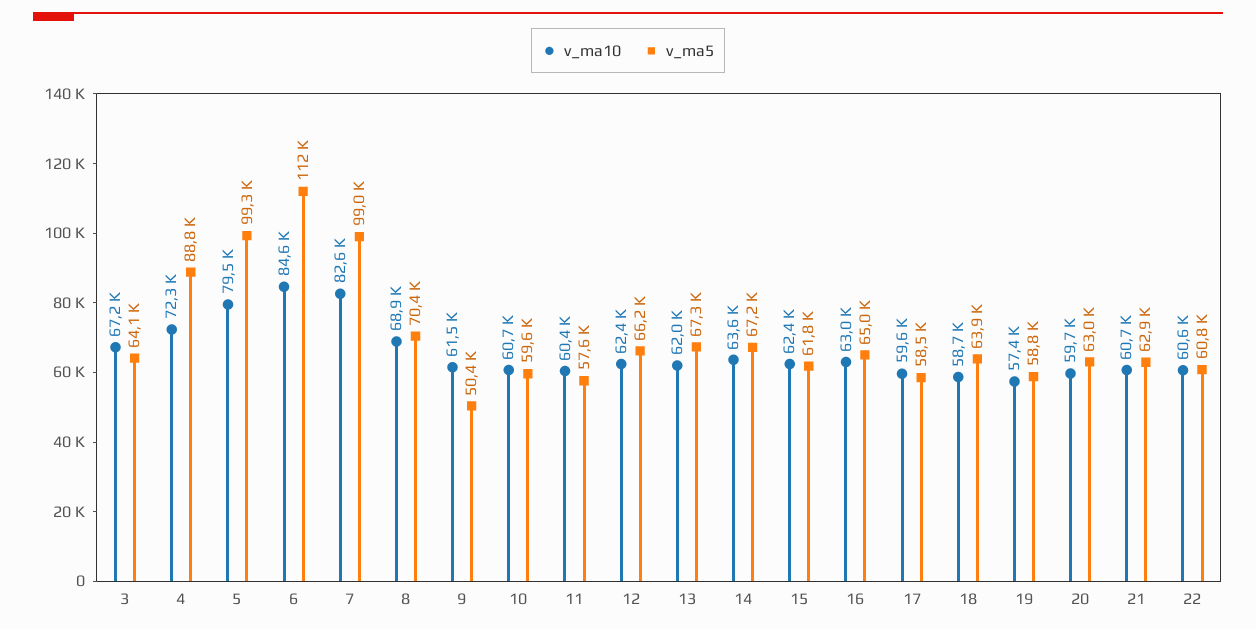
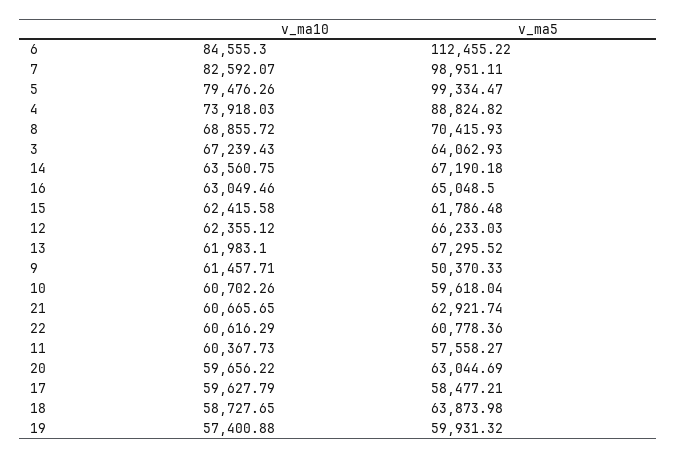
  {
    "v_ma10": {
      "3": 67239.43,
-     "4": 72300,
+     "4": 73918.03,
      "5": 79476.26,
      "6": 84555.3,
      "7": 82592.07,
      "8": 68855.72,
      "9": 61457.71,
      "10": 60702.26,
      "11": 60367.73,
      "12": 62355.12,
      "13": 61983.1,
      "14": 63560.75,
      "15": 62415.58,
      "16": 63049.46,
      "17": 59627.79,
      "18": 58727.65,
      "19": 57400.88,
      "20": 59656.22,
      "21": 60665.65,
      "22": 60616.29
    },
    "v_ma5": {
      "3": 64062.93,
      "4": 88824.82,
      "5": 99334.47,
      "6": 112455.22,
      "7": 98951.11,
      "8": 70415.93,
      "9": 50370.33,
      "10": 59618.04,
      "11": 57558.27,
      "12": 66233.03,
      "13": 67295.52,
      "14": 67190.18,
      "15": 61786.48,
      "16": 65048.5,
      "17": 58477.21,
      "18": 63873.98,
-     "19": 58800,
+     "19": 59931.32,
      "20": 63044.69,
      "21": 62921.74,
      "22": 60778.36
    }
  }

